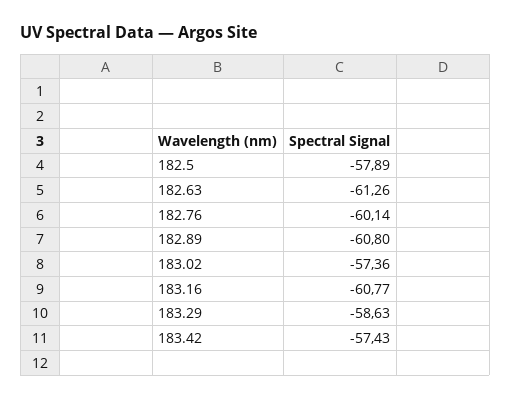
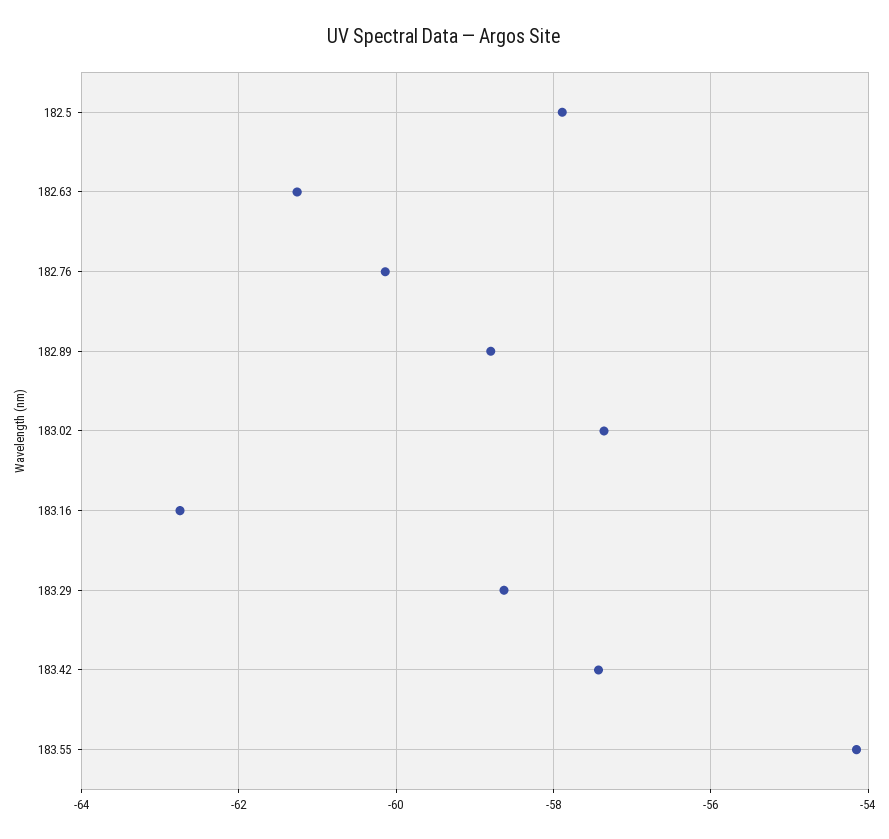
  {
    "182.5": -57.89,
    "182.63": -61.26,
    "182.76": -60.14,
-   "182.89": -60.8,
+   "182.89": -58.8,
    "183.02": -57.36,
-   "183.16": -60.77,
+   "183.16": -62.8,
    "183.29": -58.63,
-   "183.42": -57.43
+   "183.42": -57.43,
+   "183.55": -54.2
  }

